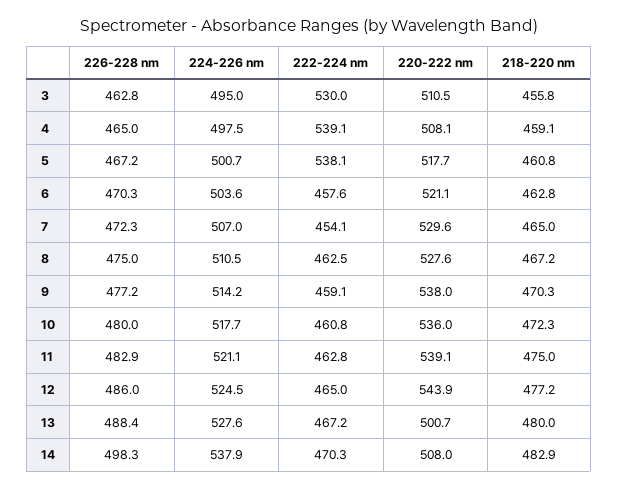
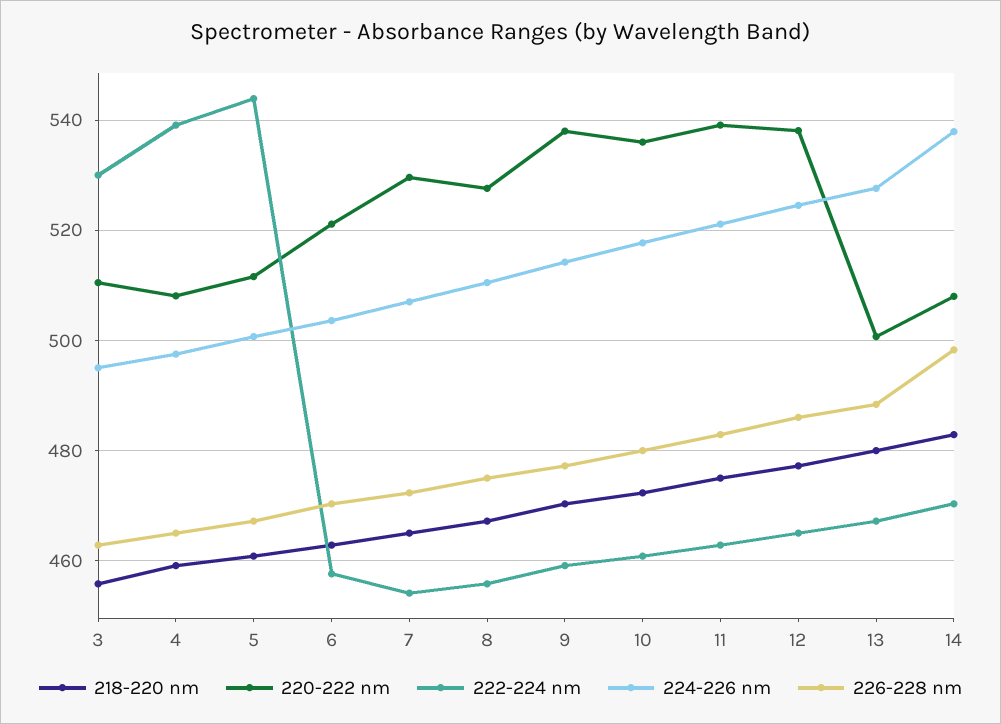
  {
    "226-228 nm": {
      "3": 462.8,
      "4": 465,
      "5": 467.2,
      "6": 470.3,
      "7": 472.3,
      "8": 475,
      "9": 477.2,
      "10": 480,
      "11": 482.9,
      "12": 486,
      "13": 488.4,
      "14": 498.3
    },
    "224-226 nm": {
      "3": 495,
      "4": 497.5,
      "5": 500.7,
      "6": 503.6,
      "7": 507,
      "8": 510.5,
      "9": 514.2,
      "10": 517.7,
      "11": 521.1,
      "12": 524.5,
      "13": 527.6,
      "14": 537.9
    },
    "222-224 nm": {
      "3": 530,
      "4": 539.1,
-     "5": 538.1,
+     "5": 544,
      "6": 457.6,
      "7": 454.1,
-     "8": 462.5,
+     "8": 456,
      "9": 459.1,
      "10": 460.8,
      "11": 462.8,
      "12": 465,
      "13": 467.2,
      "14": 470.3
    },
    "220-222 nm": {
      "3": 510.5,
      "4": 508.1,
-     "5": 517.7,
+     "5": 512,
      "6": 521.1,
      "7": 529.6,
      "8": 527.6,
      "9": 538,
      "10": 536,
      "11": 539.1,
-     "12": 543.9,
+     "12": 538,
      "13": 500.7,
      "14": 508
    },
    "218-220 nm": {
      "3": 455.8,
      "4": 459.1,
      "5": 460.8,
      "6": 462.8,
      "7": 465,
      "8": 467.2,
      "9": 470.3,
      "10": 472.3,
      "11": 475,
      "12": 477.2,
      "13": 480,
      "14": 482.9
    }
  }

